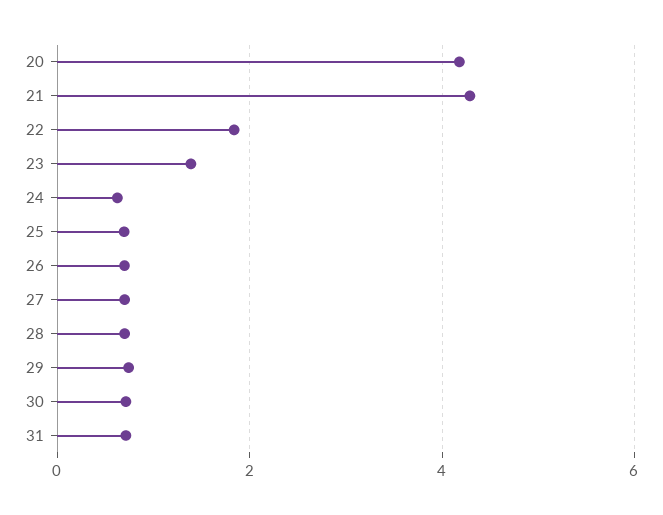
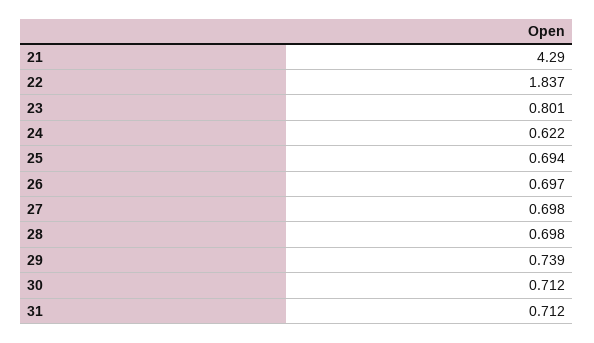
  {
-   "20": 4.2,
    "21": 4.29,
    "22": 1.837,
-   "23": 1.4,
+   "23": 0.801,
    "24": 0.622,
    "25": 0.694,
    "26": 0.697,
    "27": 0.698,
    "28": 0.698,
    "29": 0.739,
    "30": 0.712,
    "31": 0.712
  }

